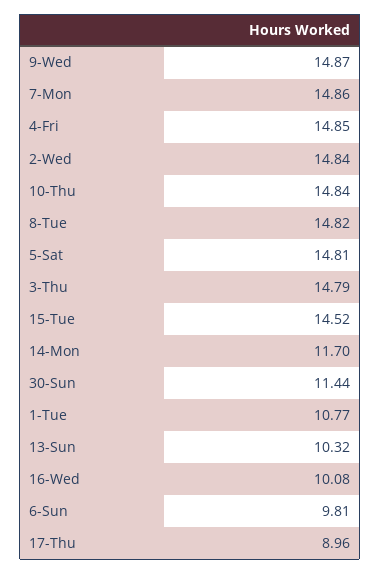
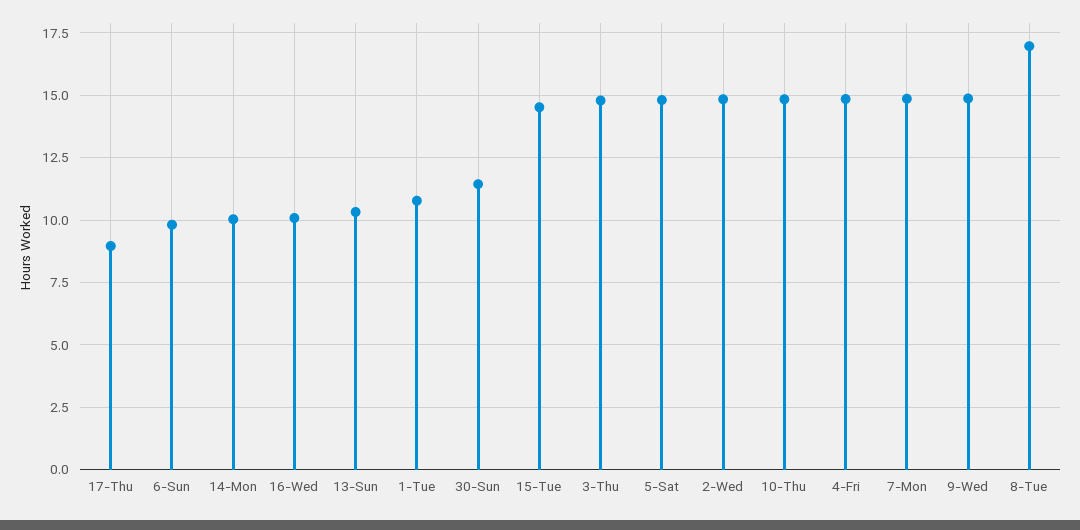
  {
    "9-Wed": 14.87,
    "7-Mon": 14.86,
    "4-Fri": 14.85,
    "2-Wed": 14.84,
    "10-Thu": 14.84,
-   "8-Tue": 14.82,
+   "8-Tue": 17,
    "5-Sat": 14.81,
    "3-Thu": 14.79,
    "15-Tue": 14.52,
-   "14-Mon": 11.7,
+   "14-Mon": 10,
    "30-Sun": 11.44,
    "1-Tue": 10.77,
    "13-Sun": 10.32,
    "16-Wed": 10.08,
    "6-Sun": 9.81,
    "17-Thu": 8.96
  }

